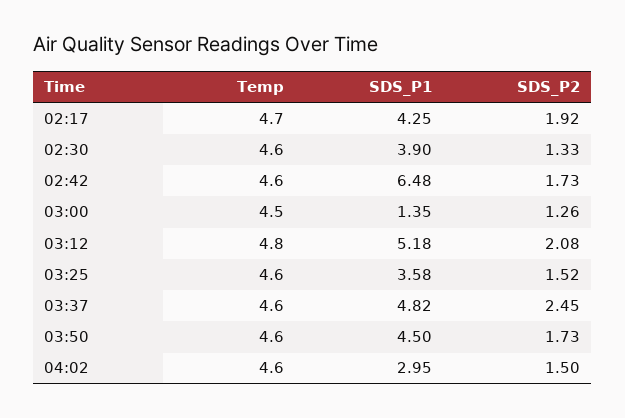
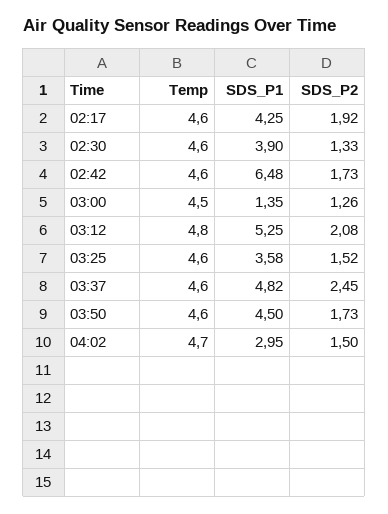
  {
    "Temp": {
-     "02:17": 4.7,
+     "02:17": 4.6,
      "02:30": 4.6,
      "02:42": 4.6,
      "03:00": 4.5,
      "03:12": 4.8,
      "03:25": 4.6,
      "03:37": 4.6,
      "03:50": 4.6,
-     "04:02": 4.6
+     "04:02": 4.7
    },
    "SDS_P1": {
      "02:17": 4.25,
      "02:30": 3.9,
      "02:42": 6.48,
      "03:00": 1.35,
-     "03:12": 5.18,
+     "03:12": 5.25,
      "03:25": 3.58,
      "03:37": 4.82,
      "03:50": 4.5,
      "04:02": 2.95
    },
    "SDS_P2": {
      "02:17": 1.92,
      "02:30": 1.33,
      "02:42": 1.73,
      "03:00": 1.26,
      "03:12": 2.08,
      "03:25": 1.52,
      "03:37": 2.45,
      "03:50": 1.73,
      "04:02": 1.5
    }
  }

